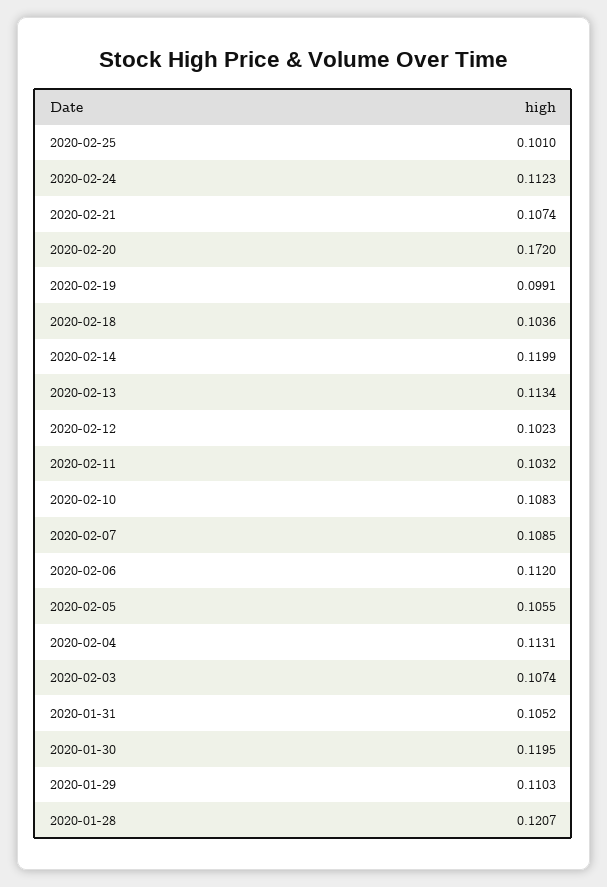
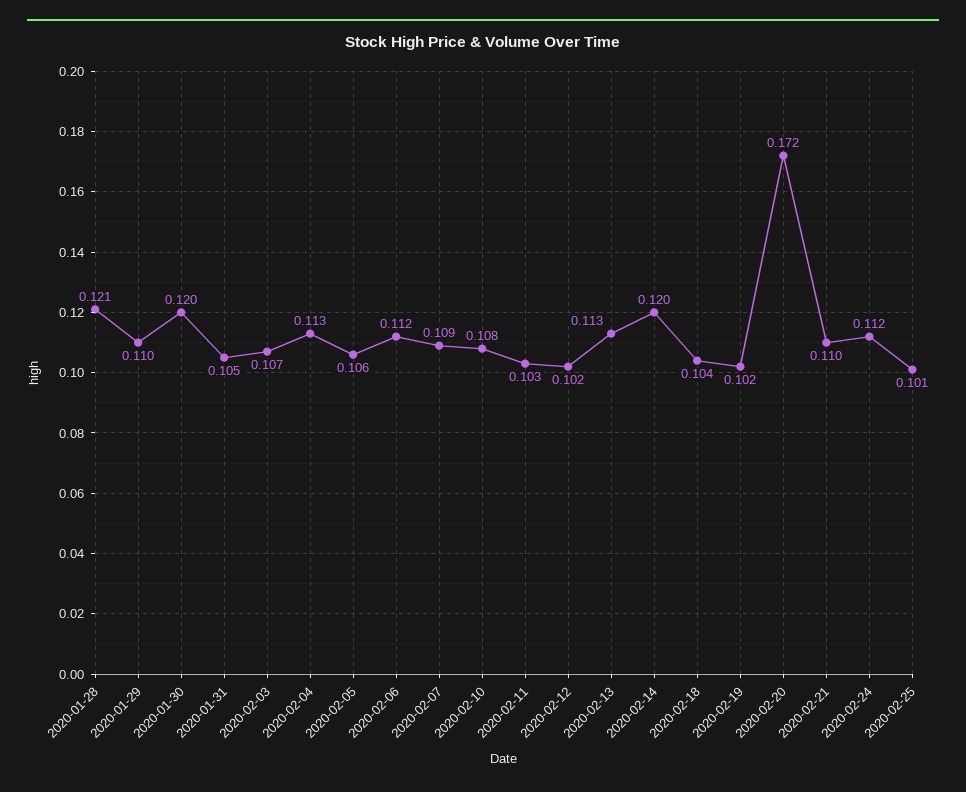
  {
    "2020-02-25": 0.101,
    "2020-02-24": 0.1123,
-   "2020-02-21": 0.1074,
+   "2020-02-21": 0.11,
    "2020-02-20": 0.172,
-   "2020-02-19": 0.0991,
+   "2020-02-19": 0.102,
    "2020-02-18": 0.1036,
    "2020-02-14": 0.1199,
    "2020-02-13": 0.1134,
    "2020-02-12": 0.1023,
    "2020-02-11": 0.1032,
    "2020-02-10": 0.1083,
    "2020-02-07": 0.1085,
    "2020-02-06": 0.112,
    "2020-02-05": 0.1055,
    "2020-02-04": 0.1131,
    "2020-02-03": 0.1074,
    "2020-01-31": 0.1052,
    "2020-01-30": 0.1195,
    "2020-01-29": 0.1103,
    "2020-01-28": 0.1207
  }

